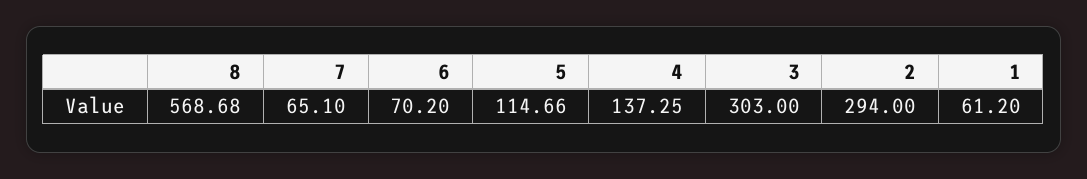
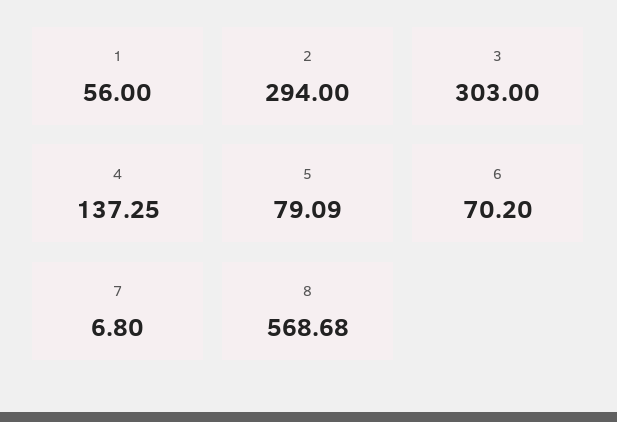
  {
    "8": 568.68,
-   "7": 65.1,
+   "7": 6.8,
    "6": 70.2,
-   "5": 114.66,
+   "5": 79.09,
    "4": 137.25,
    "3": 303,
    "2": 294,
-   "1": 61.2
+   "1": 56
  }

